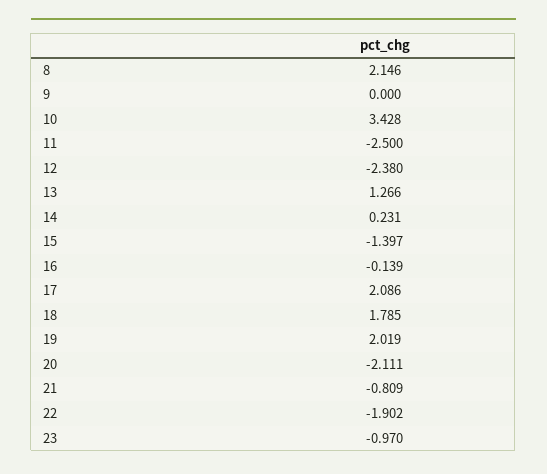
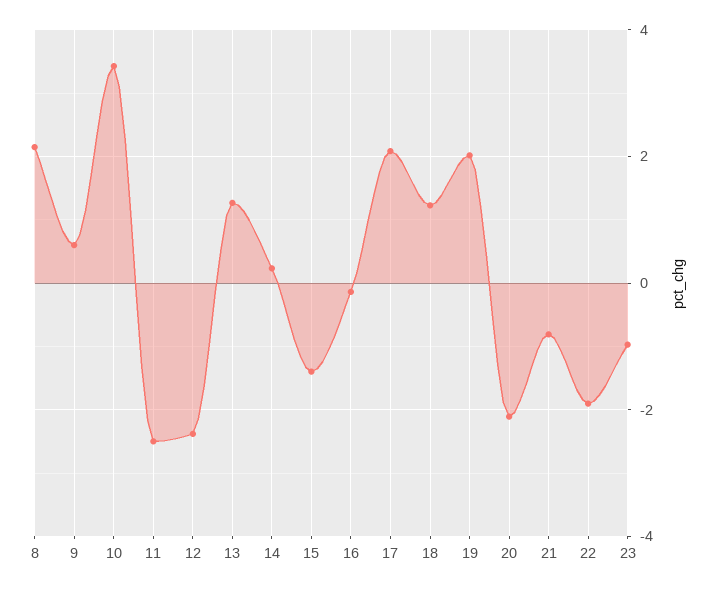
  {
    "8": 2.146,
-   "9": 0,
+   "9": 0.6,
    "10": 3.428,
    "11": -2.5,
    "12": -2.38,
    "13": 1.266,
    "14": 0.231,
    "15": -1.397,
    "16": -0.139,
    "17": 2.086,
-   "18": 1.785,
+   "18": 1.2,
    "19": 2.019,
    "20": -2.111,
    "21": -0.809,
    "22": -1.902,
    "23": -0.97
  }

